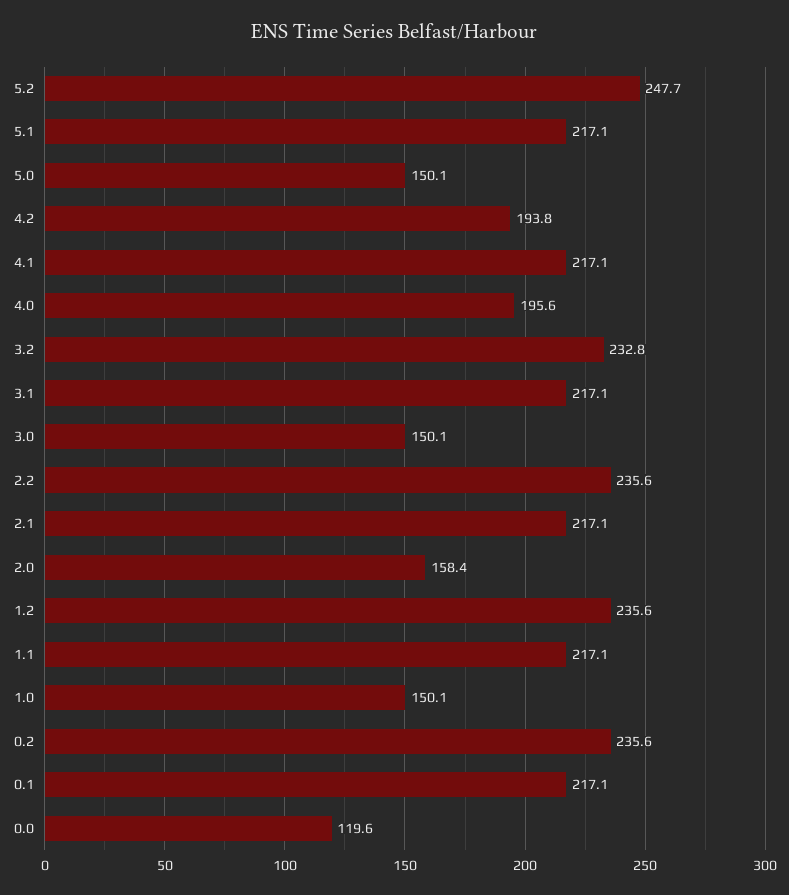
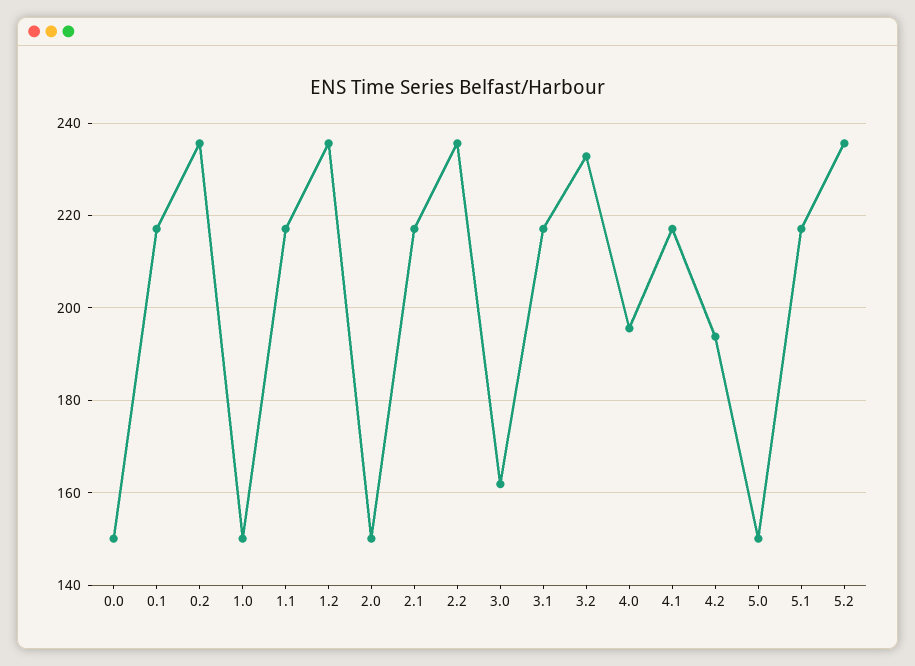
  {
-   "5.2": 247.7,
+   "5.2": 236,
    "5.1": 217.1,
    "5.0": 150.1,
    "4.2": 193.8,
    "4.1": 217.1,
    "4.0": 195.6,
    "3.2": 232.8,
    "3.1": 217.1,
-   "3.0": 150.1,
+   "3.0": 162,
    "2.2": 235.6,
    "2.1": 217.1,
-   "2.0": 158.4,
+   "2.0": 150,
    "1.2": 235.6,
    "1.1": 217.1,
    "1.0": 150.1,
    "0.2": 235.6,
    "0.1": 217.1,
-   "0.0": 119.6
+   "0.0": 150
  }

